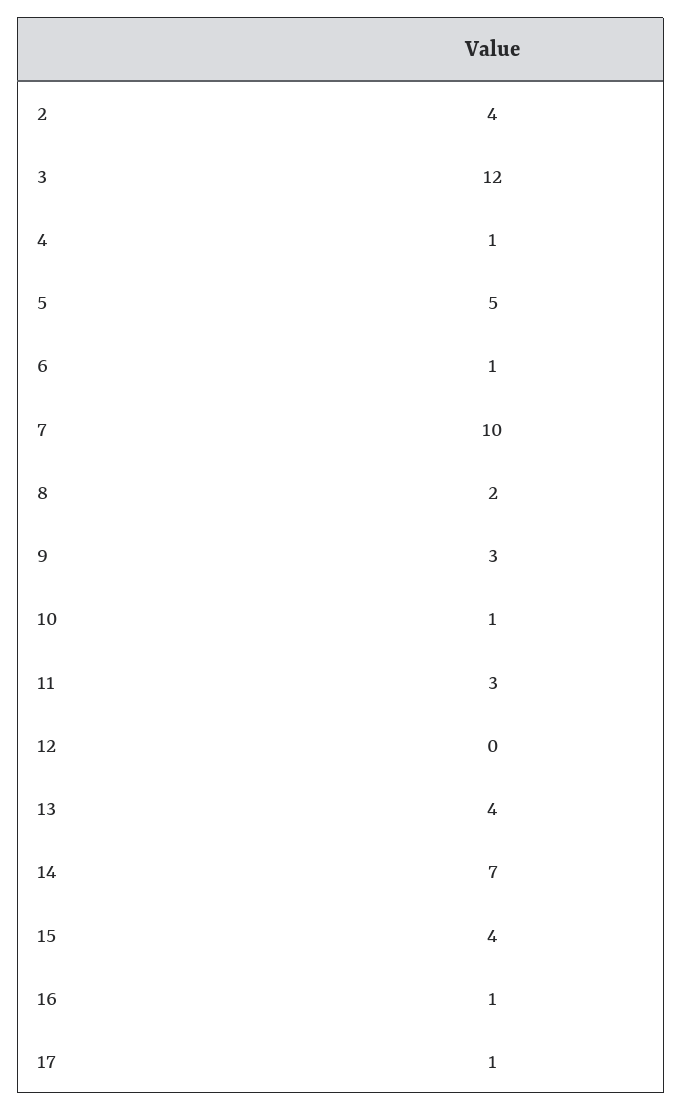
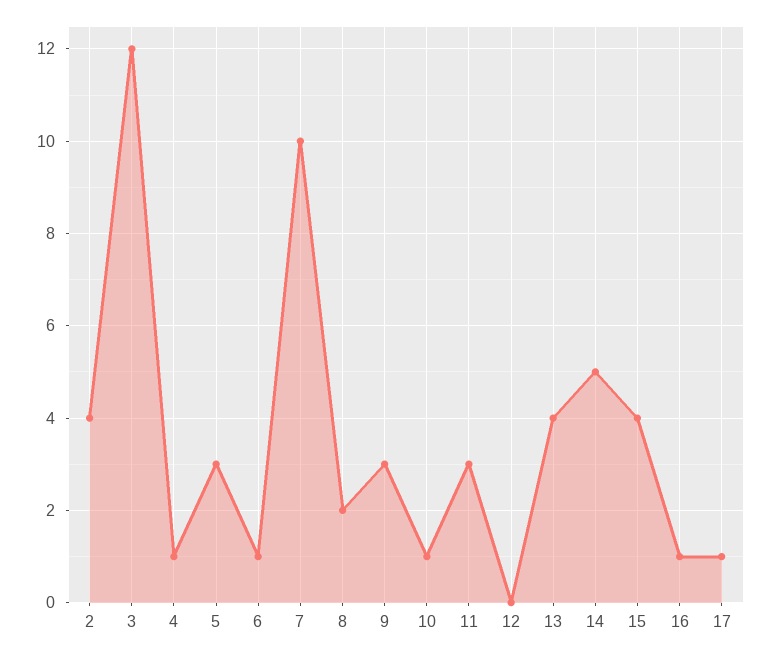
  {
    "2": 4,
    "3": 12,
    "4": 1,
-   "5": 5,
+   "5": 3,
    "6": 1,
    "7": 10,
    "8": 2,
    "9": 3,
    "10": 1,
    "11": 3,
    "12": 0,
    "13": 4,
-   "14": 7,
+   "14": 5,
    "15": 4,
    "16": 1,
    "17": 1
  }

